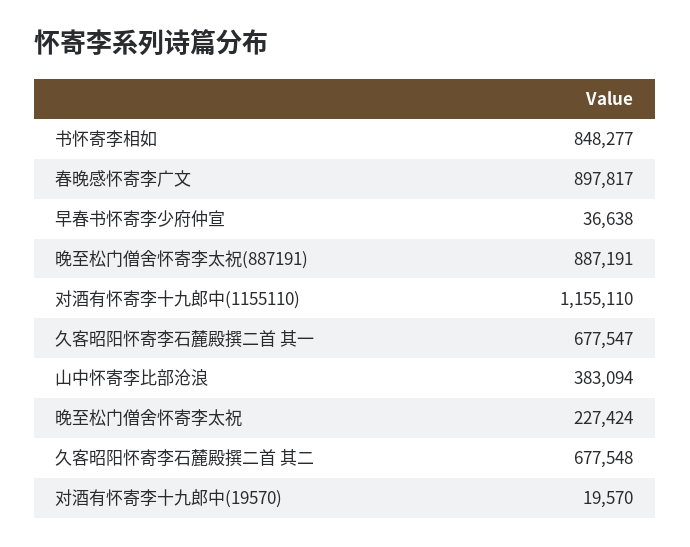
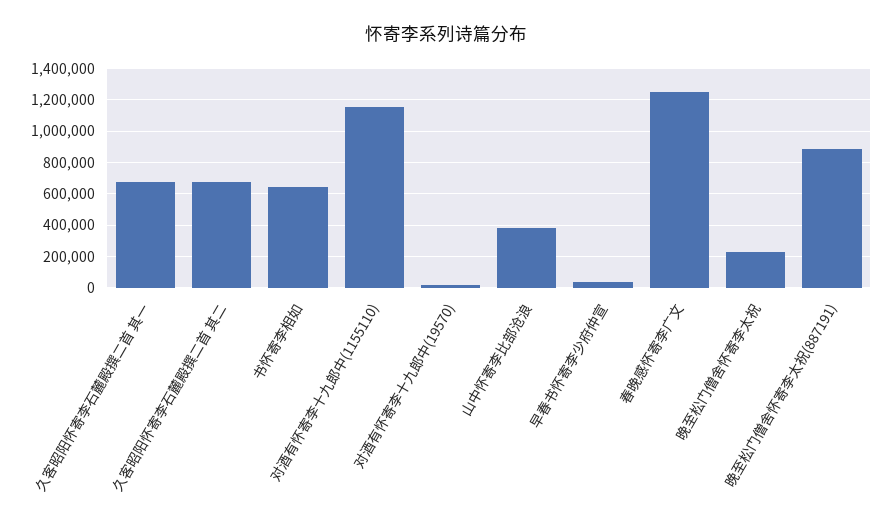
  {
-   "书怀寄李相如": 848277,
+   "书怀寄李相如": 650000,
-   "春晚感怀寄李广文": 897817,
+   "春晚感怀寄李广文": 1250000,
    "早春书怀寄李少府仲宣": 36638,
    "晚至松门僧舍怀寄李太祝(887191)": 887191,
    "对酒有怀寄李十九郎中(1155110)": 1155110,
    "久客昭阳怀寄李石麓殿撰二首 其一": 677547,
    "山中怀寄李比部沧浪": 383094,
    "晚至松门僧舍怀寄李太祝": 227424,
    "久客昭阳怀寄李石麓殿撰二首 其二": 677548,
    "对酒有怀寄李十九郎中(19570)": 19570
  }

